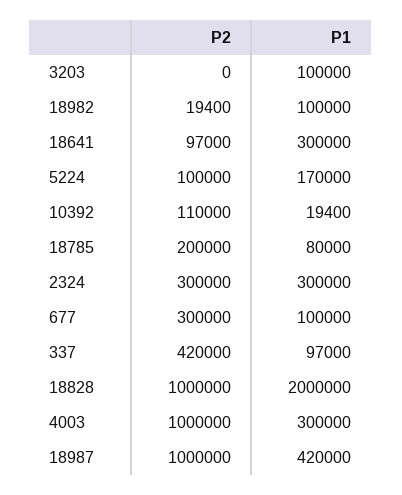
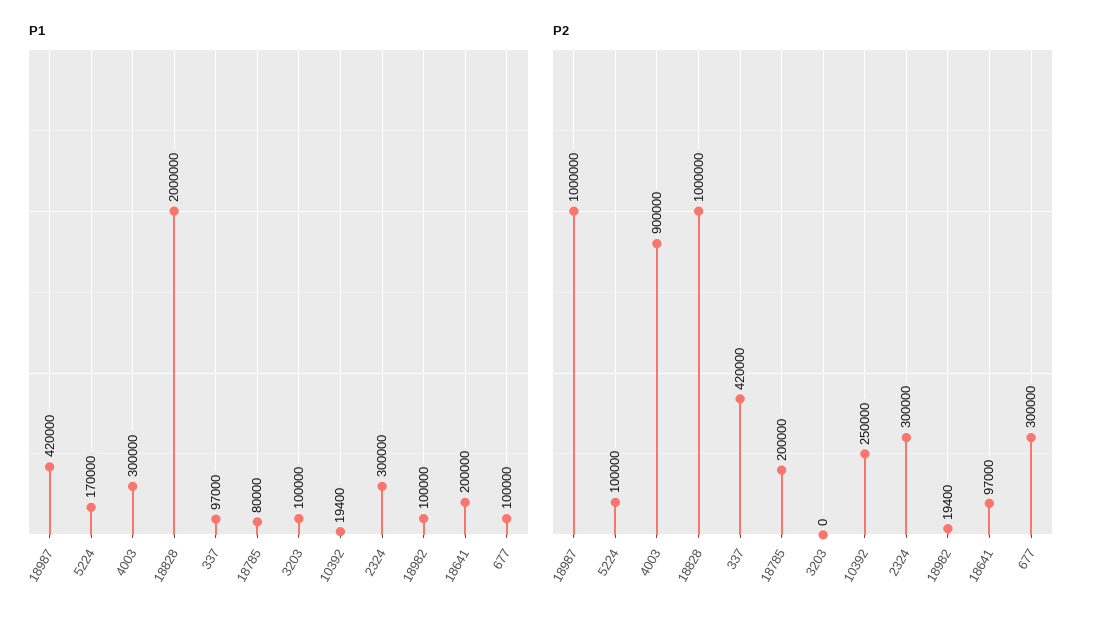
  {
    "P2": {
      "3203": 0,
      "18982": 19400,
      "18641": 97000,
      "5224": 100000,
-     "10392": 110000,
+     "10392": 250000,
      "18785": 200000,
      "2324": 300000,
      "677": 300000,
      "337": 420000,
      "18828": 1000000,
-     "4003": 1000000,
+     "4003": 900000,
      "18987": 1000000
    },
    "P1": {
      "3203": 100000,
      "18982": 100000,
-     "18641": 300000,
+     "18641": 200000,
      "5224": 170000,
      "10392": 19400,
      "18785": 80000,
      "2324": 300000,
      "677": 100000,
      "337": 97000,
      "18828": 2000000,
      "4003": 300000,
      "18987": 420000
    }
  }

